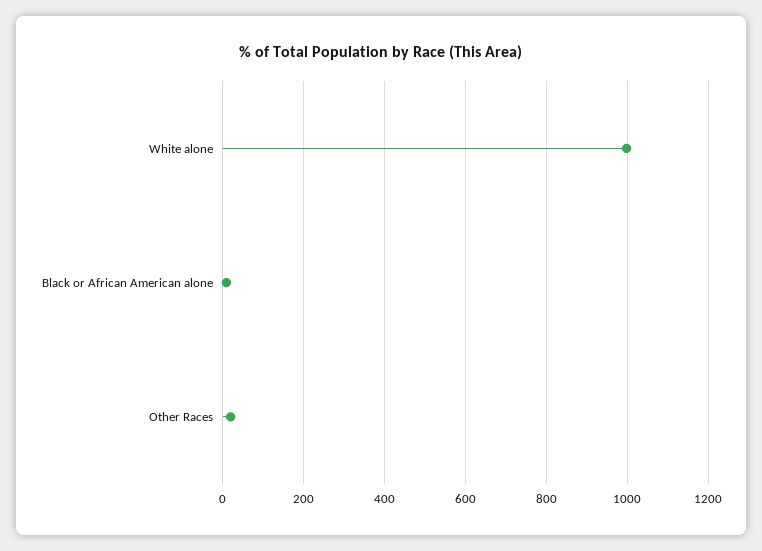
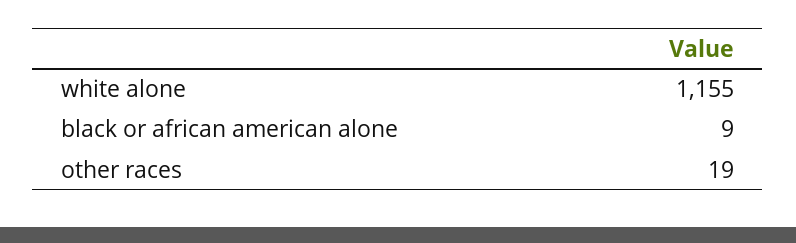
  {
-   "White alone": 1000,
+   "White alone": 1155,
    "Black or African American alone": 9,
    "Other Races": 19
  }

